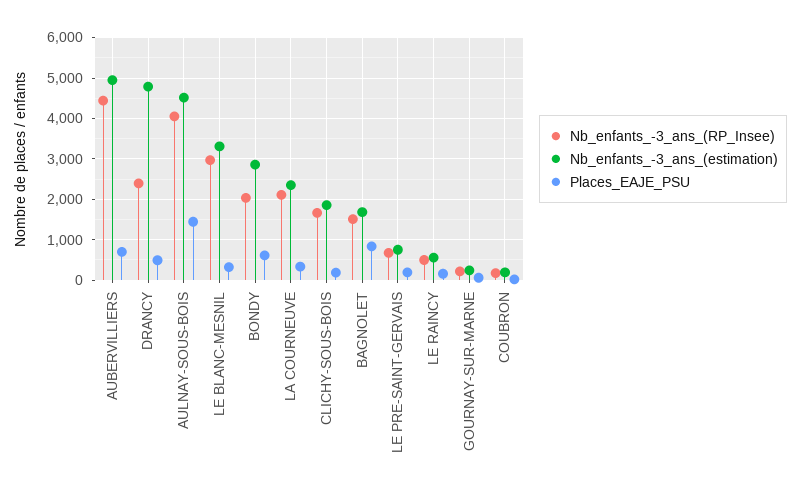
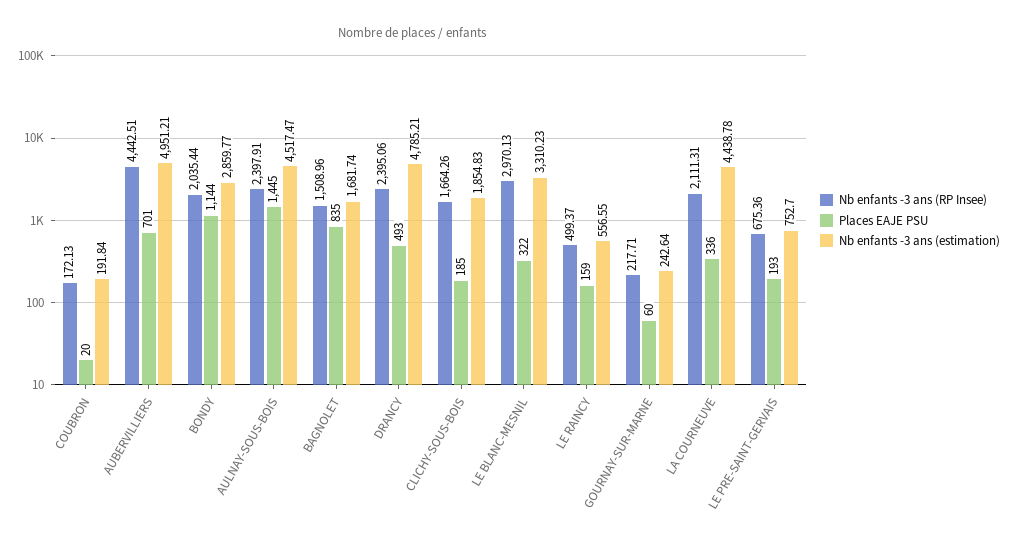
  {
    "Nb_enfants_-3_ans_(RP_Insee)": {
      "AUBERVILLIERS": 4442.51,
      "DRANCY": 2395.06,
-     "AULNAY-SOUS-BOIS": 4000,
+     "AULNAY-SOUS-BOIS": 2397.91,
      "LE BLANC-MESNIL": 2970.13,
      "BONDY": 2035.44,
      "LA COURNEUVE": 2111.31,
      "CLICHY-SOUS-BOIS": 1664.26,
      "BAGNOLET": 1508.96,
      "LE PRE-SAINT-GERVAIS": 675.36,
      "LE RAINCY": 499.37,
      "GOURNAY-SUR-MARNE": 217.71,
      "COUBRON": 172.13
    },
    "Nb_enfants_-3_ans_(estimation)": {
      "AUBERVILLIERS": 4951.21,
      "DRANCY": 4785.21,
      "AULNAY-SOUS-BOIS": 4517.47,
      "LE BLANC-MESNIL": 3310.23,
      "BONDY": 2859.77,
-     "LA COURNEUVE": 2400,
+     "LA COURNEUVE": 4438.78,
      "CLICHY-SOUS-BOIS": 1854.83,
      "BAGNOLET": 1681.74,
      "LE PRE-SAINT-GERVAIS": 752.7,
      "LE RAINCY": 556.55,
      "GOURNAY-SUR-MARNE": 242.64,
      "COUBRON": 191.84
    },
    "Places_EAJE_PSU": {
      "AUBERVILLIERS": 701,
      "DRANCY": 493,
      "AULNAY-SOUS-BOIS": 1445,
      "LE BLANC-MESNIL": 322,
-     "BONDY": 600,
+     "BONDY": 1144,
      "LA COURNEUVE": 336,
      "CLICHY-SOUS-BOIS": 185,
      "BAGNOLET": 835,
      "LE PRE-SAINT-GERVAIS": 193,
      "LE RAINCY": 159,
      "GOURNAY-SUR-MARNE": 60,
      "COUBRON": 20
    }
  }

